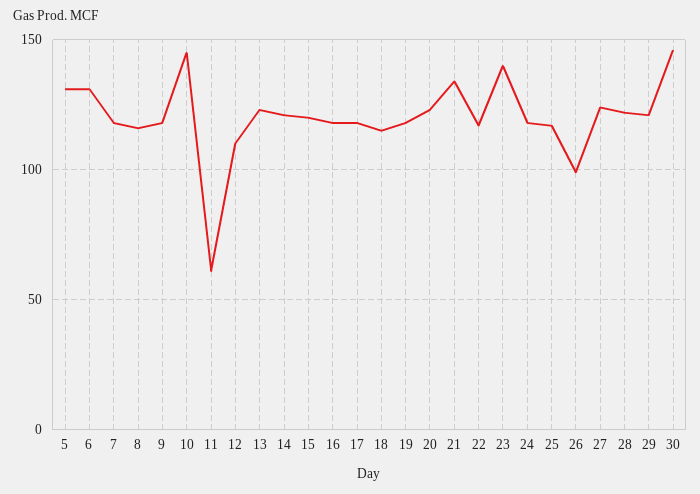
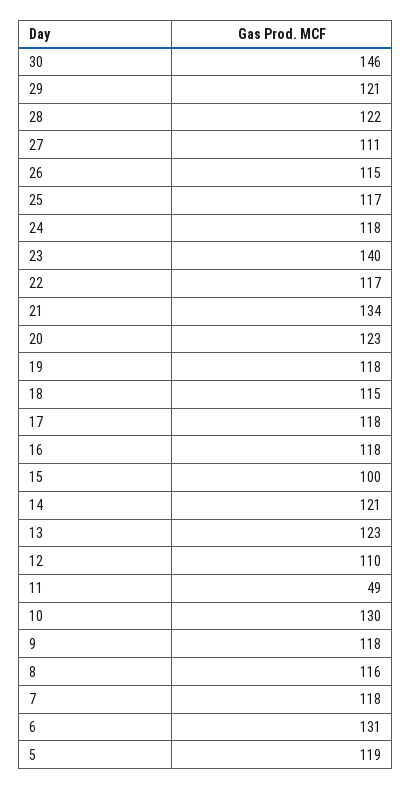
  {
-   "5": 130,
+   "5": 119,
    "6": 131,
    "7": 118,
    "8": 116,
    "9": 118,
-   "10": 145,
+   "10": 130,
-   "11": 60,
+   "11": 49,
    "12": 110,
    "13": 123,
    "14": 121,
-   "15": 120,
+   "15": 100,
    "16": 118,
    "17": 118,
    "18": 115,
    "19": 118,
    "20": 123,
    "21": 134,
    "22": 117,
    "23": 140,
    "24": 118,
    "25": 117,
-   "26": 100,
+   "26": 115,
-   "27": 125,
+   "27": 111,
    "28": 122,
    "29": 121,
    "30": 146
  }

